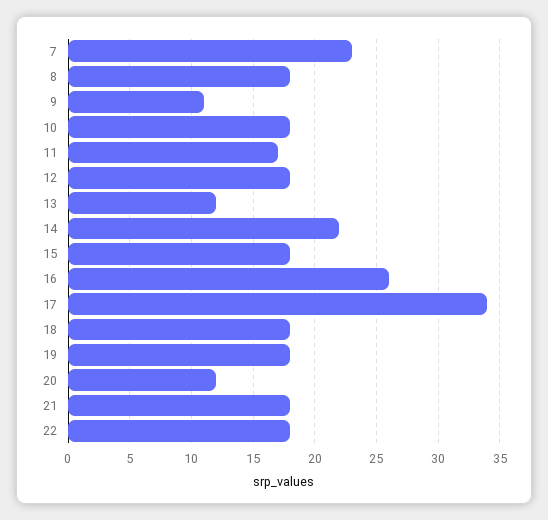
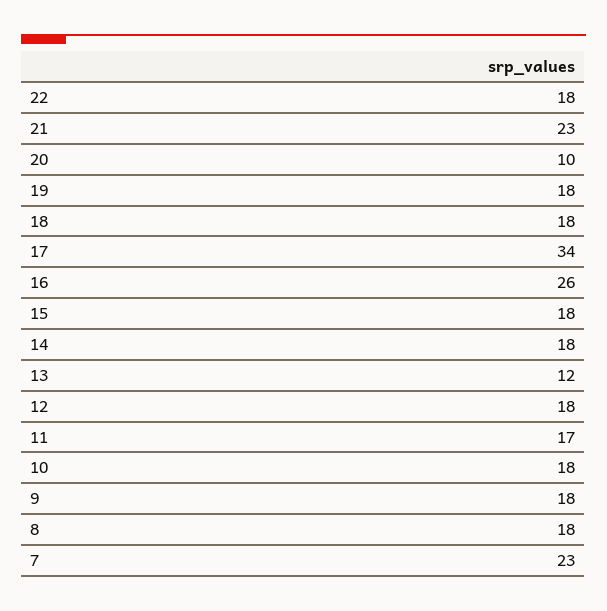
  {
    "7": 23,
    "8": 18,
-   "9": 11,
+   "9": 18,
    "10": 18,
    "11": 17,
    "12": 18,
    "13": 12,
-   "14": 22,
+   "14": 18,
    "15": 18,
    "16": 26,
    "17": 34,
    "18": 18,
    "19": 18,
-   "20": 12,
+   "20": 10,
-   "21": 18,
+   "21": 23,
    "22": 18
  }

